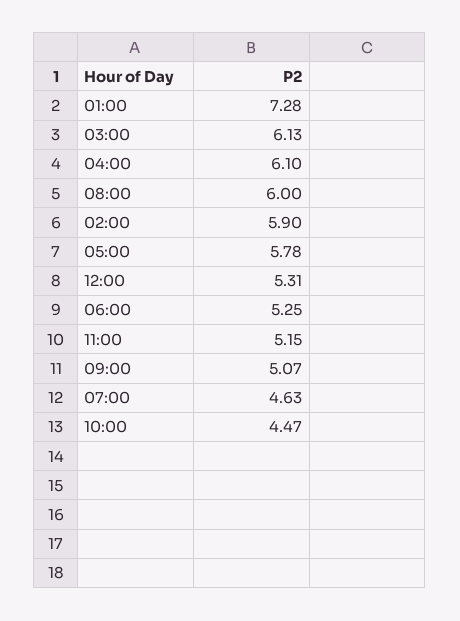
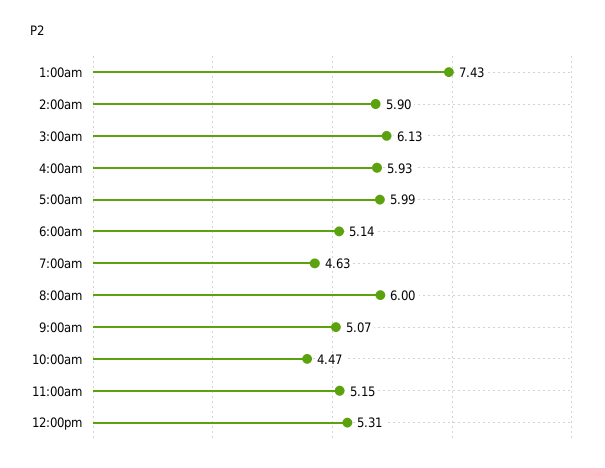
  {
-   "01:00": 7.28,
+   "01:00": 7.43,
    "03:00": 6.13,
-   "04:00": 6.1,
+   "04:00": 5.93,
    "08:00": 6,
    "02:00": 5.9,
-   "05:00": 5.78,
+   "05:00": 5.99,
    "12:00": 5.31,
-   "06:00": 5.25,
+   "06:00": 5.14,
    "11:00": 5.15,
    "09:00": 5.07,
    "07:00": 4.63,
    "10:00": 4.47
  }

